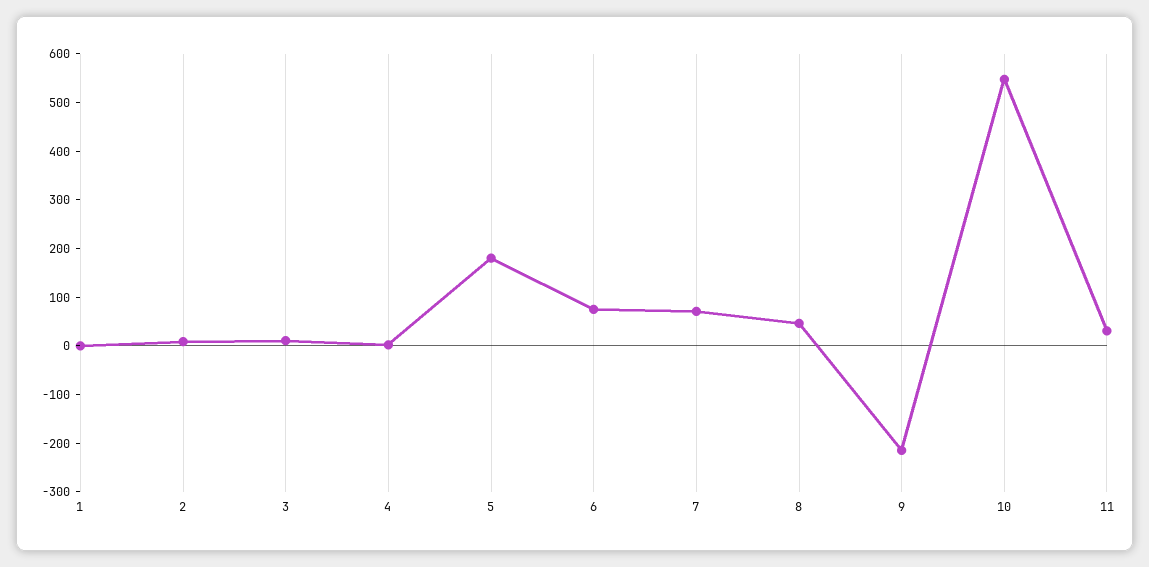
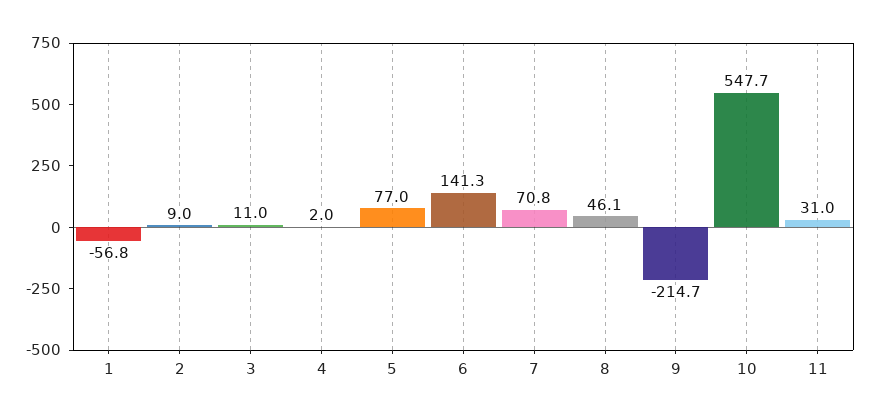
  {
-   "1": 0,
+   "1": -56.8,
    "2": 9,
    "3": 11,
    "4": 2,
-   "5": 180,
+   "5": 77,
-   "6": 80,
+   "6": 141.3,
    "7": 70.8,
    "8": 46.1,
    "9": -214.7,
    "10": 547.7,
    "11": 31
  }

